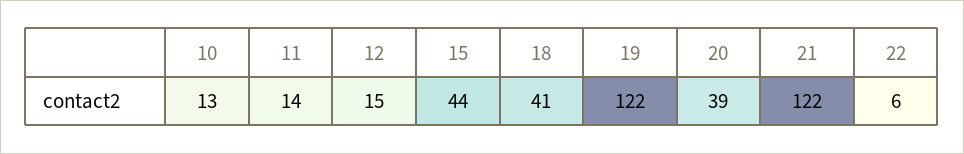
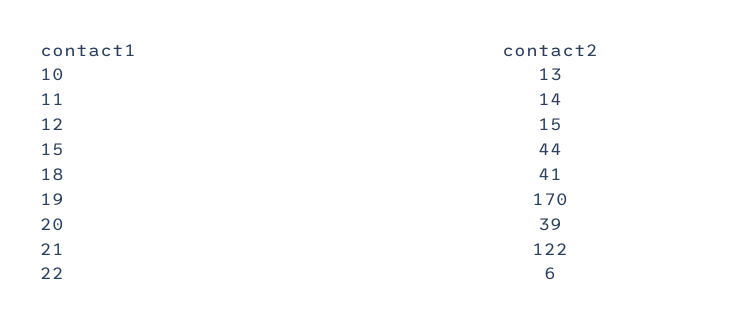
  {
    "10": 13,
    "11": 14,
    "12": 15,
    "15": 44,
    "18": 41,
-   "19": 122,
+   "19": 170,
    "20": 39,
    "21": 122,
    "22": 6
  }

